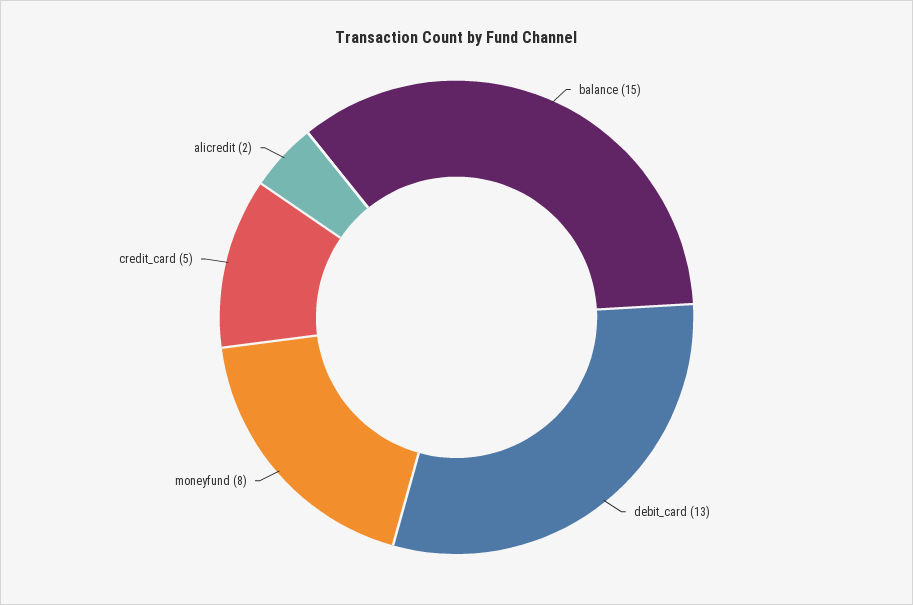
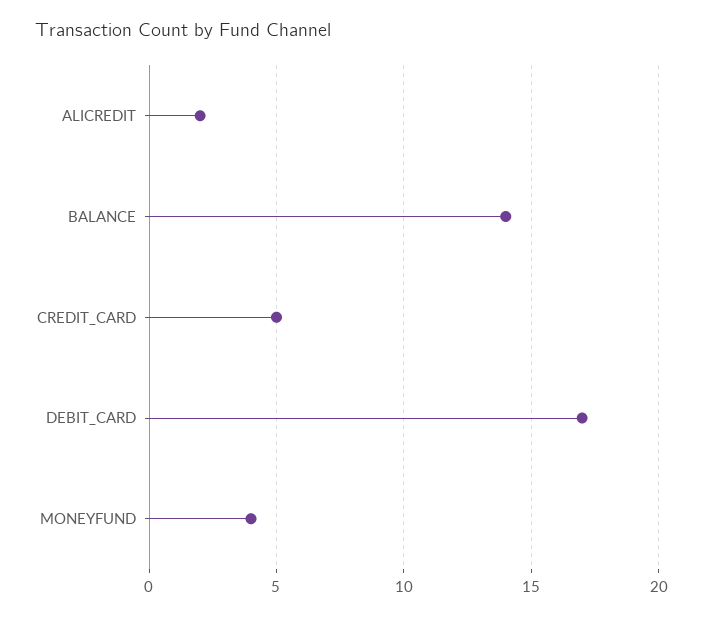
  {
-   "balance": 15,
+   "balance": 14,
-   "debit_card": 13,
+   "debit_card": 17,
-   "moneyfund": 8,
+   "moneyfund": 4,
    "credit_card": 5,
    "alicredit": 2
  }

